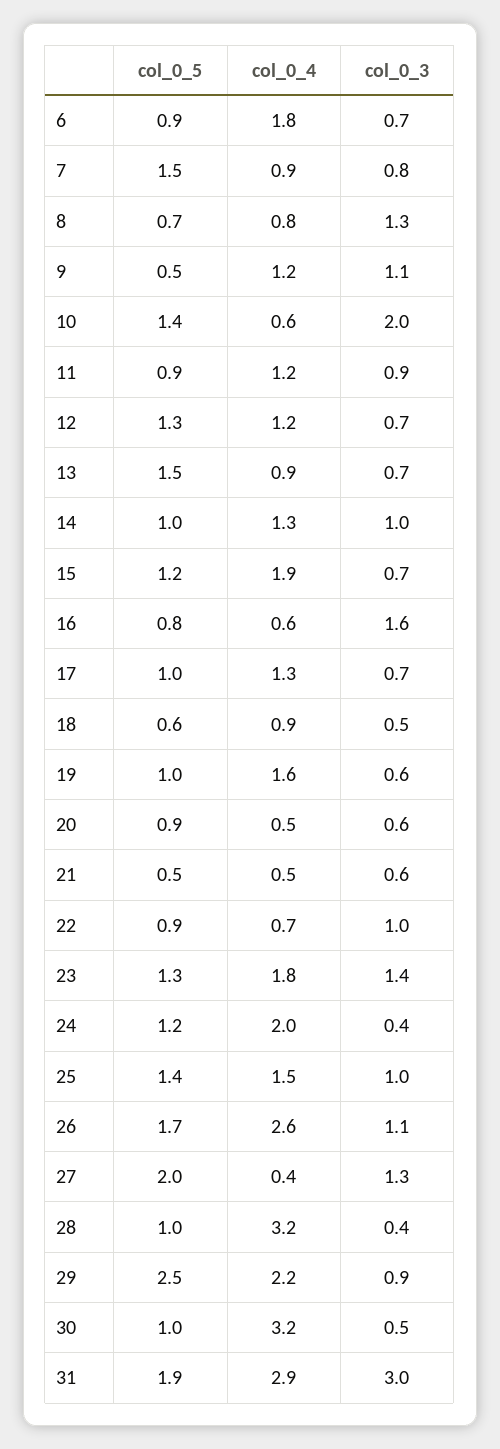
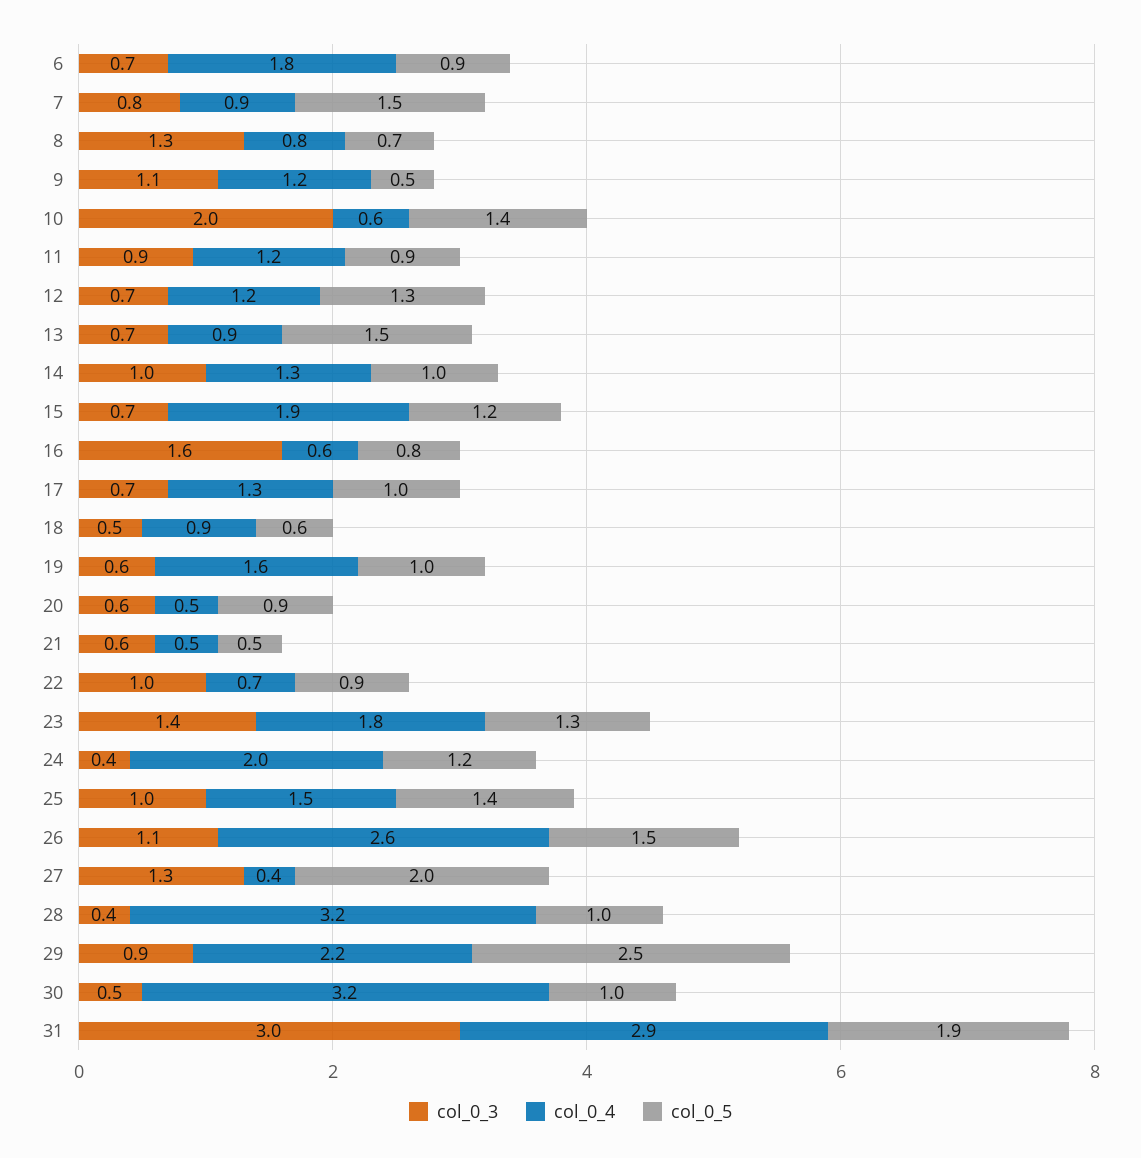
  {
    "col_0_5": {
      "6": 0.9,
      "7": 1.5,
      "8": 0.7,
      "9": 0.5,
      "10": 1.4,
      "11": 0.9,
      "12": 1.3,
      "13": 1.5,
      "14": 1,
      "15": 1.2,
      "16": 0.8,
      "17": 1,
      "18": 0.6,
      "19": 1,
      "20": 0.9,
      "21": 0.5,
      "22": 0.9,
      "23": 1.3,
      "24": 1.2,
      "25": 1.4,
-     "26": 1.7,
+     "26": 1.5,
      "27": 2,
      "28": 1,
      "29": 2.5,
      "30": 1,
      "31": 1.9
    },
    "col_0_4": {
      "6": 1.8,
      "7": 0.9,
      "8": 0.8,
      "9": 1.2,
      "10": 0.6,
      "11": 1.2,
      "12": 1.2,
      "13": 0.9,
      "14": 1.3,
      "15": 1.9,
      "16": 0.6,
      "17": 1.3,
      "18": 0.9,
      "19": 1.6,
      "20": 0.5,
      "21": 0.5,
      "22": 0.7,
      "23": 1.8,
      "24": 2,
      "25": 1.5,
      "26": 2.6,
      "27": 0.4,
      "28": 3.2,
      "29": 2.2,
      "30": 3.2,
      "31": 2.9
    },
    "col_0_3": {
      "6": 0.7,
      "7": 0.8,
      "8": 1.3,
      "9": 1.1,
      "10": 2,
      "11": 0.9,
      "12": 0.7,
      "13": 0.7,
      "14": 1,
      "15": 0.7,
      "16": 1.6,
      "17": 0.7,
      "18": 0.5,
      "19": 0.6,
      "20": 0.6,
      "21": 0.6,
      "22": 1,
      "23": 1.4,
      "24": 0.4,
      "25": 1,
      "26": 1.1,
      "27": 1.3,
      "28": 0.4,
      "29": 0.9,
      "30": 0.5,
      "31": 3
    }
  }

